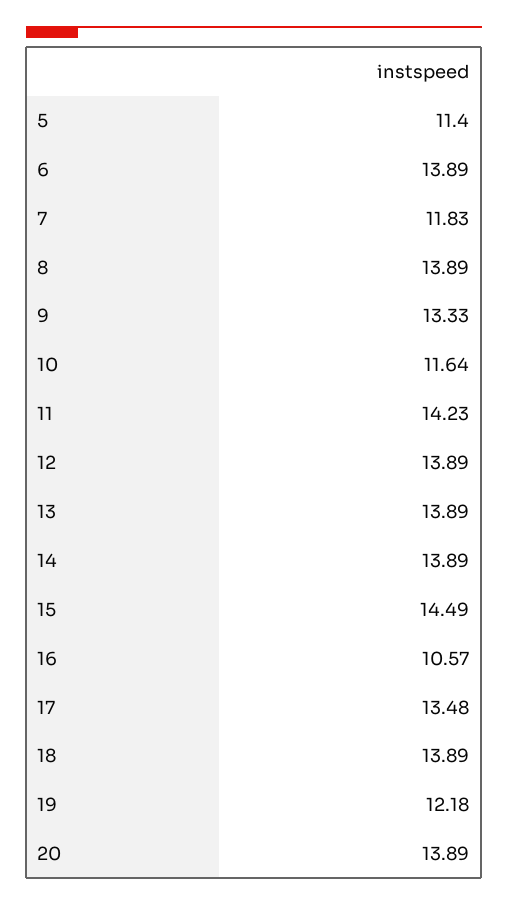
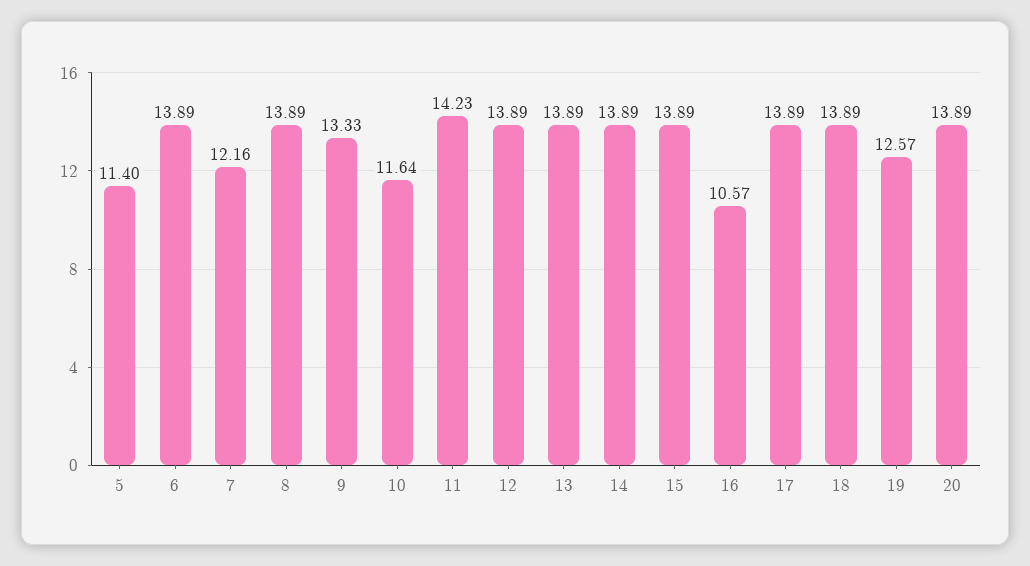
  {
    "5": 11.4,
    "6": 13.89,
-   "7": 11.83,
+   "7": 12.16,
    "8": 13.89,
    "9": 13.33,
    "10": 11.64,
    "11": 14.23,
    "12": 13.89,
    "13": 13.89,
    "14": 13.89,
-   "15": 14.49,
+   "15": 13.89,
    "16": 10.57,
-   "17": 13.48,
+   "17": 13.89,
    "18": 13.89,
-   "19": 12.18,
+   "19": 12.57,
    "20": 13.89
  }

